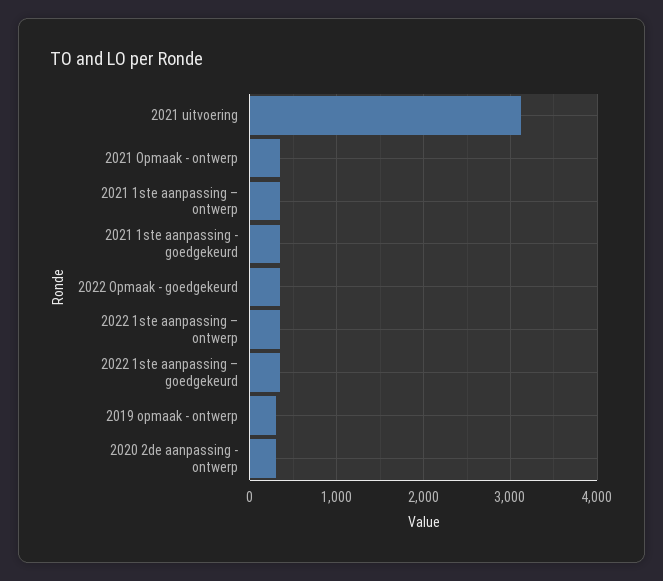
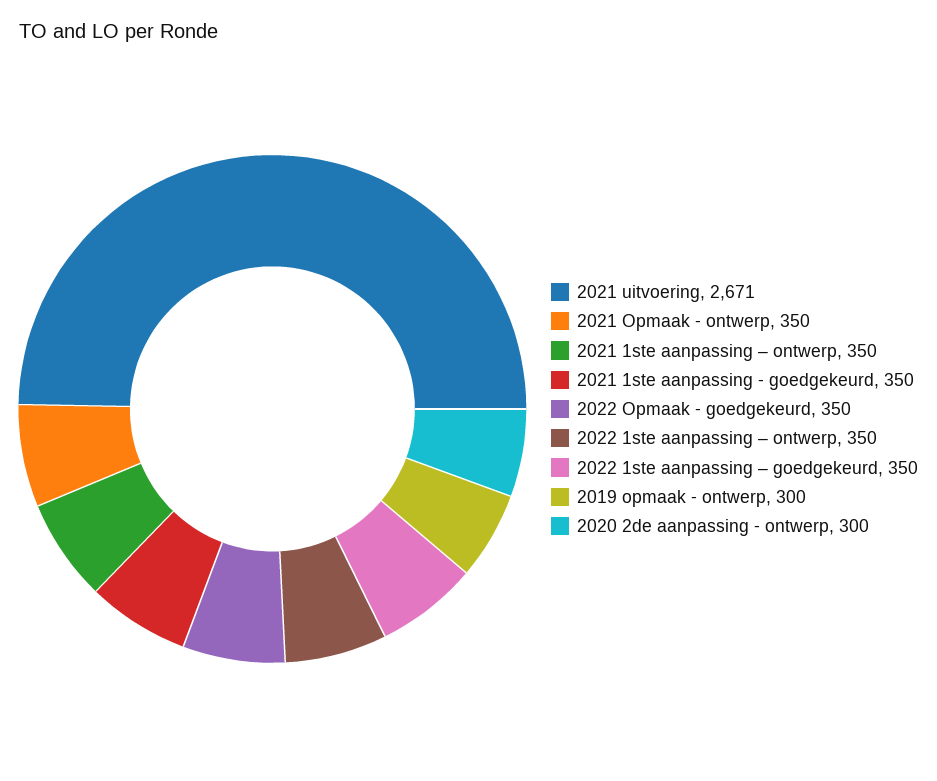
  {
-   "2021 uitvoering": 3100,
+   "2021 uitvoering": 2671,
    "2021 Opmaak - ontwerp": 350,
    "2021 1ste aanpassing – ontwerp": 350,
    "2021 1ste aanpassing - goedgekeurd": 350,
    "2022 Opmaak - goedgekeurd": 350,
    "2022 1ste aanpassing – ontwerp": 350,
    "2022 1ste aanpassing – goedgekeurd": 350,
    "2019 opmaak - ontwerp": 300,
    "2020 2de aanpassing - ontwerp": 300
  }

